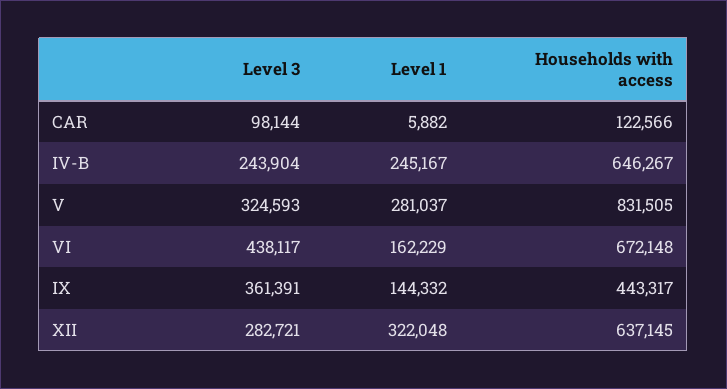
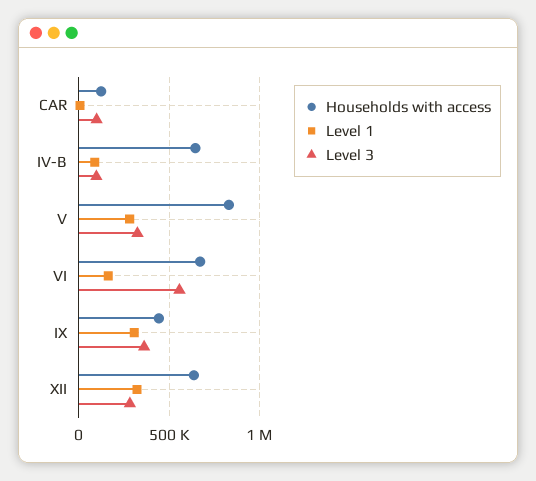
  {
    "Level 3": {
      "CAR": 98144,
-     "IV-B": 243904,
+     "IV-B": 100000,
      "V": 324593,
-     "VI": 438117,
+     "VI": 550000,
      "IX": 361391,
      "XII": 282721
    },
    "Level 1": {
      "CAR": 5882,
-     "IV-B": 245167,
+     "IV-B": 100000,
      "V": 281037,
      "VI": 162229,
-     "IX": 144332,
+     "IX": 300000,
      "XII": 322048
    },
    "Households with access": {
      "CAR": 122566,
      "IV-B": 646267,
      "V": 831505,
      "VI": 672148,
      "IX": 443317,
      "XII": 637145
    }
  }

